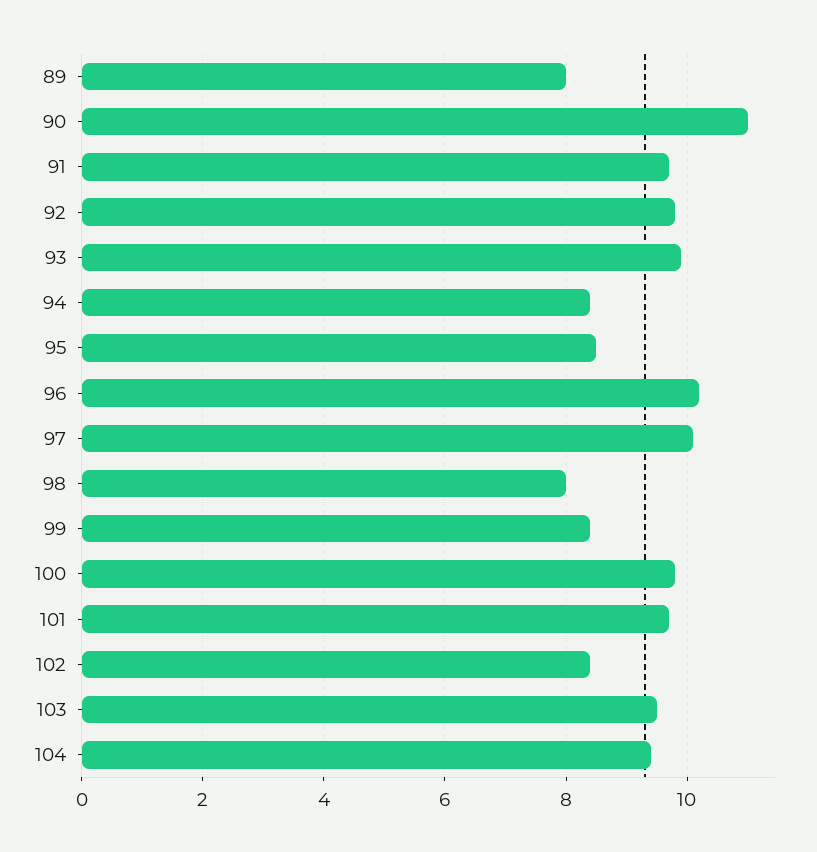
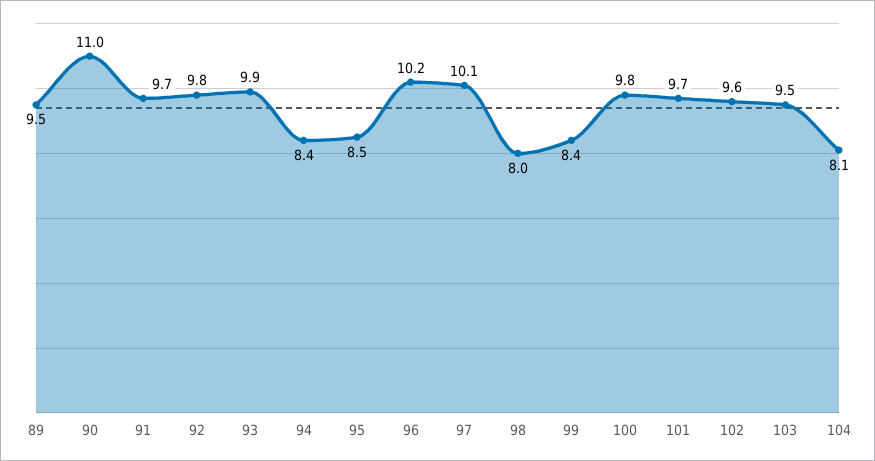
  {
-   "89": 8,
+   "89": 9.5,
    "90": 11,
    "91": 9.7,
    "92": 9.8,
    "93": 9.9,
    "94": 8.4,
    "95": 8.5,
    "96": 10.2,
    "97": 10.1,
    "98": 8,
    "99": 8.4,
    "100": 9.8,
    "101": 9.7,
-   "102": 8.5,
+   "102": 9.6,
    "103": 9.5,
-   "104": 9.5
+   "104": 8.1
  }

